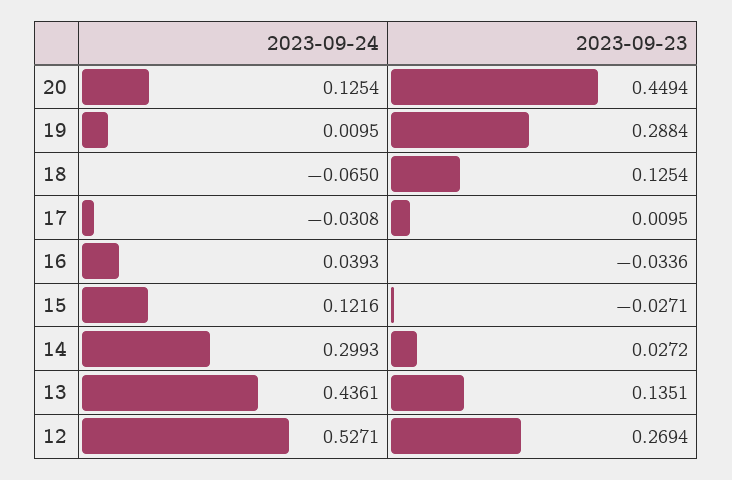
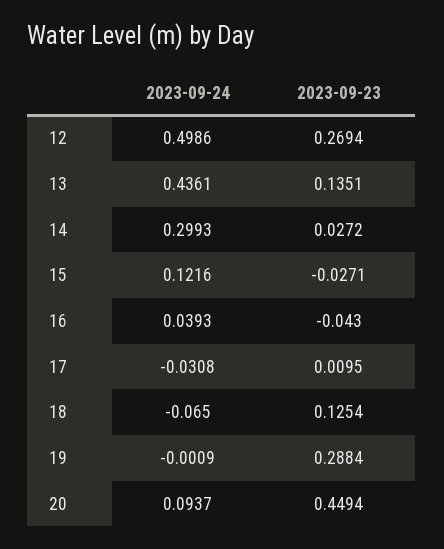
  {
    "2023-09-24": {
-     "20": 0.1254,
+     "20": 0.0937,
-     "19": 0.0095,
+     "19": -0.0009,
      "18": -0.065,
      "17": -0.0308,
      "16": 0.0393,
      "15": 0.1216,
      "14": 0.2993,
      "13": 0.4361,
-     "12": 0.5271
+     "12": 0.4986
    },
    "2023-09-23": {
      "20": 0.4494,
      "19": 0.2884,
      "18": 0.1254,
      "17": 0.0095,
-     "16": -0.0336,
+     "16": -0.043,
      "15": -0.0271,
      "14": 0.0272,
      "13": 0.1351,
      "12": 0.2694
    }
  }

